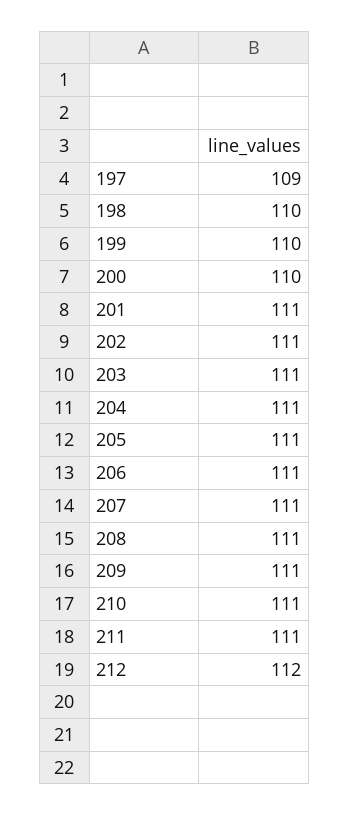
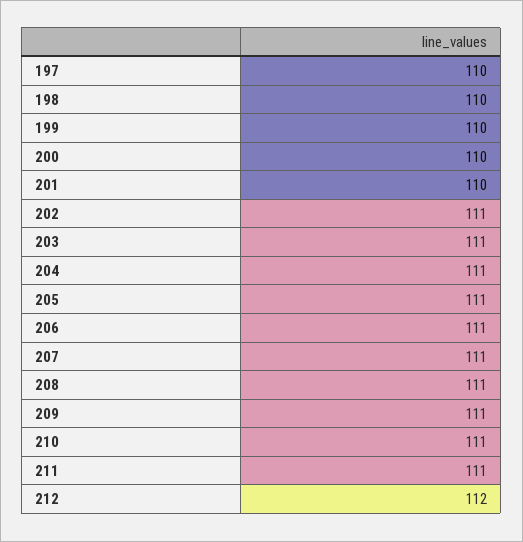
  {
-   "197": 109,
+   "197": 110,
    "198": 110,
    "199": 110,
    "200": 110,
-   "201": 111,
+   "201": 110,
    "202": 111,
    "203": 111,
    "204": 111,
    "205": 111,
    "206": 111,
    "207": 111,
    "208": 111,
    "209": 111,
    "210": 111,
    "211": 111,
    "212": 112
  }

